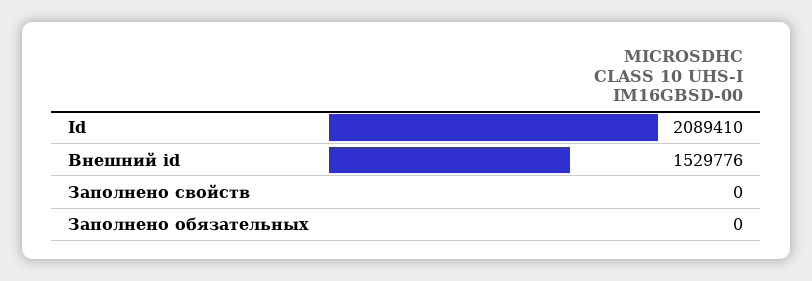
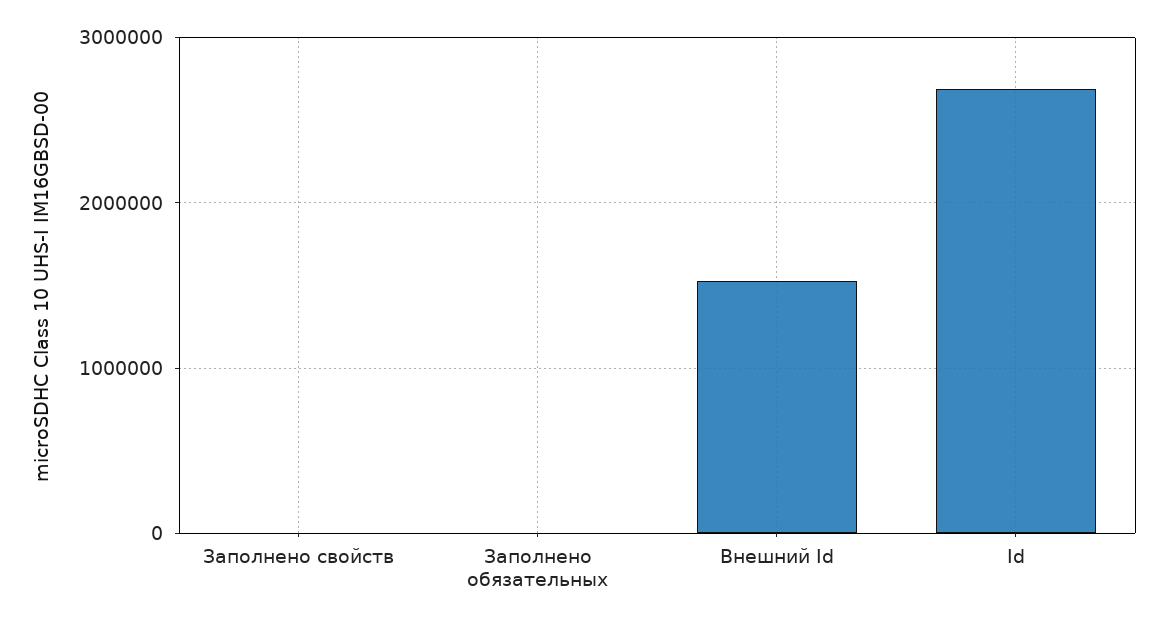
  {
-   "Id": 2089410,
+   "Id": 2700000,
    "Внешний id": 1529776,
    "Заполнено свойств": 0,
    "Заполнено обязательных": 0
  }

